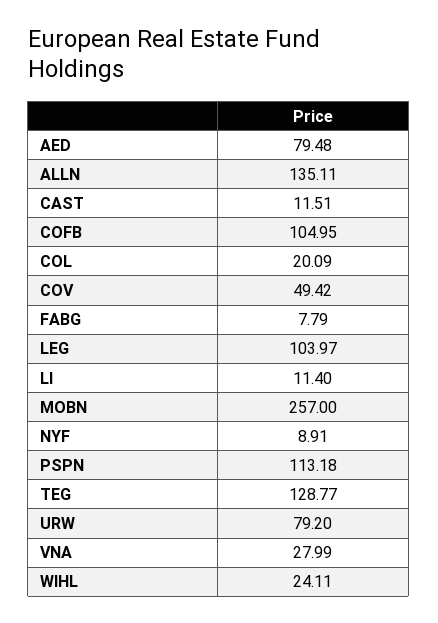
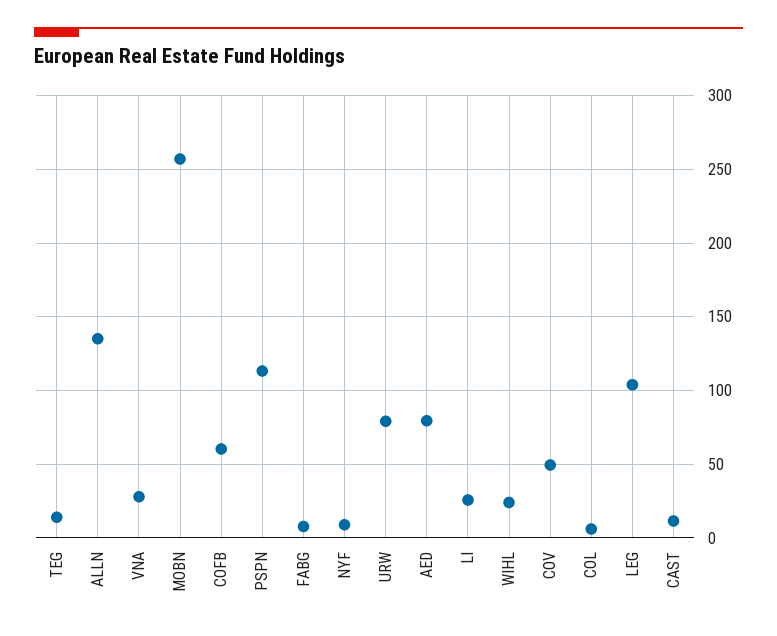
  {
    "AED": 79.48,
    "ALLN": 135.11,
    "CAST": 11.51,
-   "COFB": 104.95,
+   "COFB": 60,
-   "COL": 20.09,
+   "COL": 5,
    "COV": 49.42,
    "FABG": 7.79,
    "LEG": 103.97,
-   "LI": 11.4,
+   "LI": 25,
    "MOBN": 257,
    "NYF": 8.91,
    "PSPN": 113.18,
-   "TEG": 128.77,
+   "TEG": 15,
    "URW": 79.2,
    "VNA": 27.99,
    "WIHL": 24.11
  }

